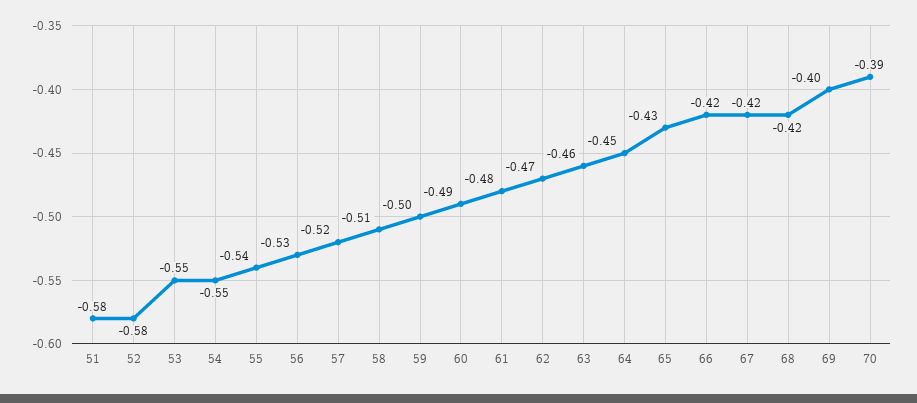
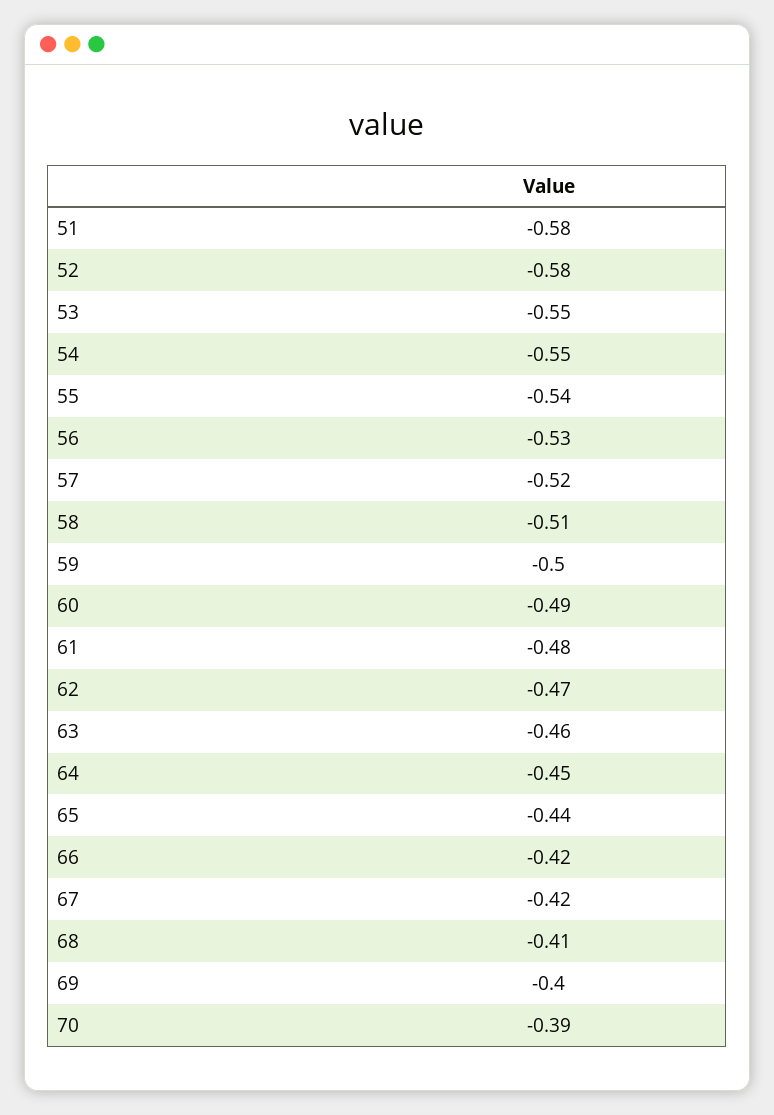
  {
    "51": -0.58,
    "52": -0.58,
    "53": -0.55,
    "54": -0.55,
    "55": -0.54,
    "56": -0.53,
    "57": -0.52,
    "58": -0.51,
    "59": -0.5,
    "60": -0.49,
    "61": -0.48,
    "62": -0.47,
    "63": -0.46,
    "64": -0.45,
-   "65": -0.43,
+   "65": -0.44,
    "66": -0.42,
    "67": -0.42,
-   "68": -0.42,
+   "68": -0.41,
    "69": -0.4,
    "70": -0.39
  }

